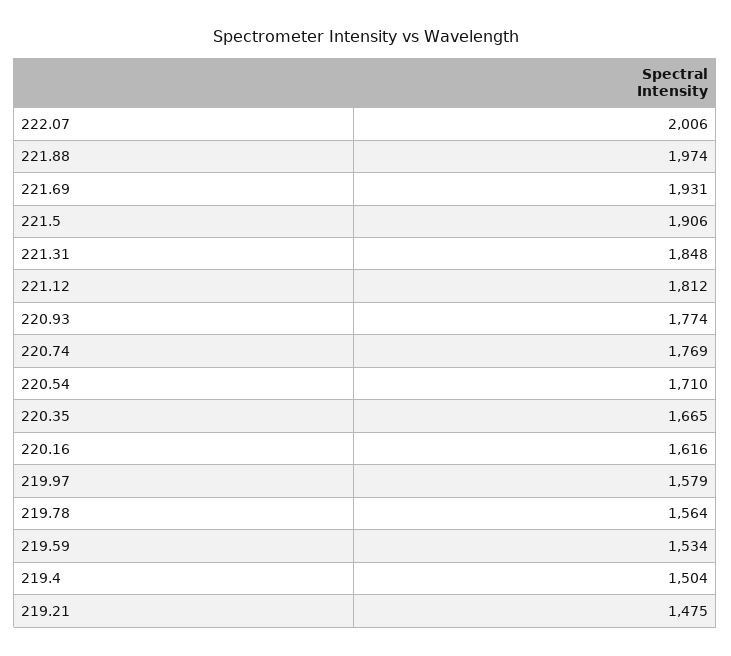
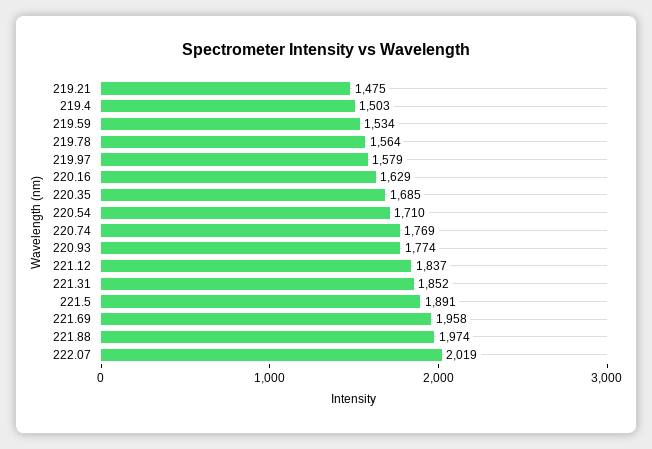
  {
-   "222.07": 2006,
+   "222.07": 2019,
    "221.88": 1974,
-   "221.69": 1931,
+   "221.69": 1958,
-   "221.5": 1906,
+   "221.5": 1891,
-   "221.31": 1848,
+   "221.31": 1852,
-   "221.12": 1812,
+   "221.12": 1837,
    "220.93": 1774,
    "220.74": 1769,
    "220.54": 1710,
-   "220.35": 1665,
+   "220.35": 1685,
-   "220.16": 1616,
+   "220.16": 1629,
    "219.97": 1579,
    "219.78": 1564,
    "219.59": 1534,
-   "219.4": 1504,
+   "219.4": 1503,
    "219.21": 1475
  }

